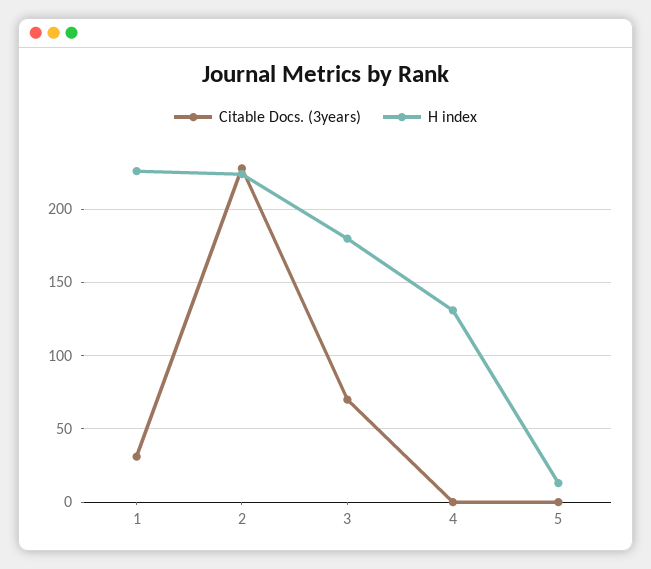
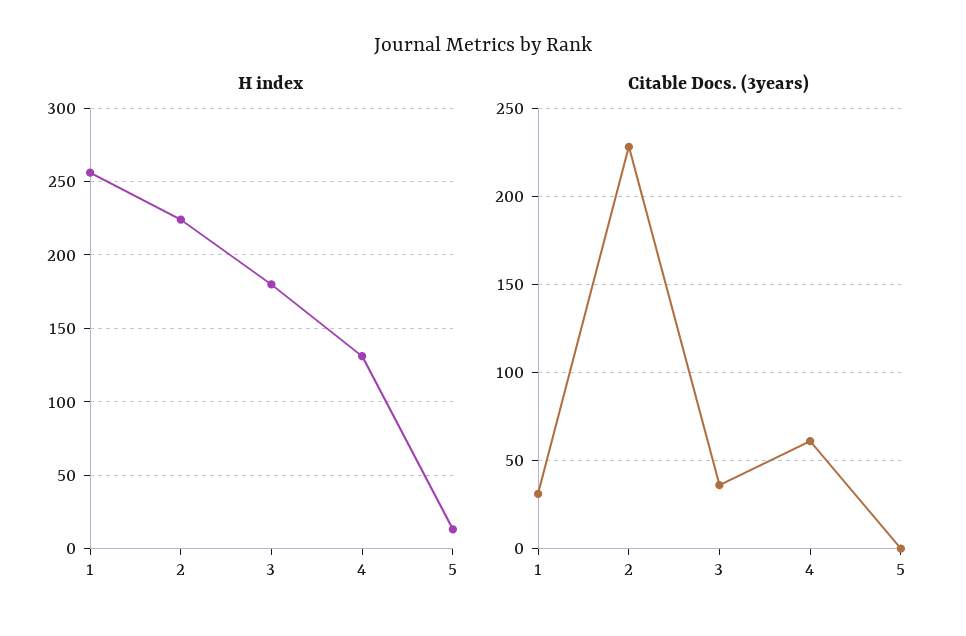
  {
    "Citable Docs. (3years)": {
      "1": 30,
      "2": 230,
-     "3": 70,
+     "3": 35,
-     "4": 0,
+     "4": 60,
      "5": 0
    },
    "H index": {
-     "1": 225,
+     "1": 255,
      "2": 225,
      "3": 180,
      "4": 130,
      "5": 15
    }
  }

